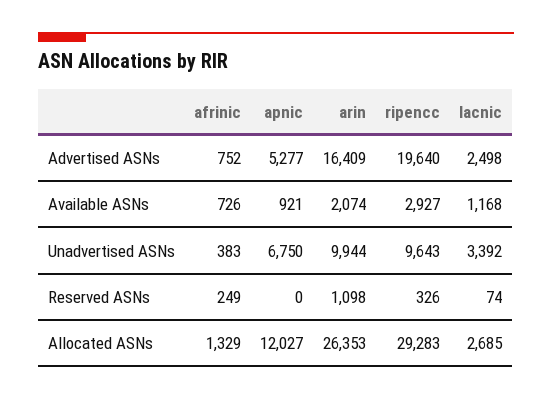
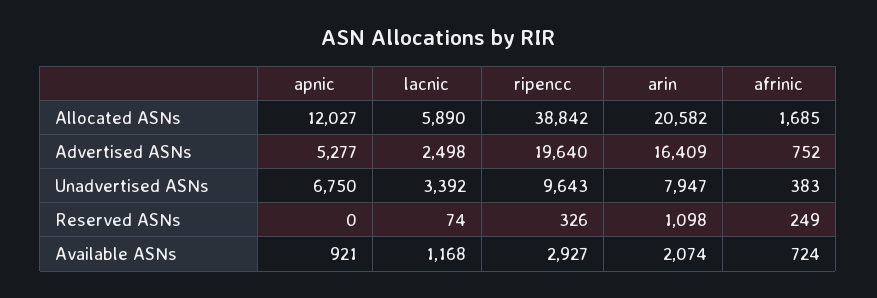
  {
    "afrinic": {
      "Advertised ASNs": 752,
-     "Available ASNs": 726,
+     "Available ASNs": 724,
      "Unadvertised ASNs": 383,
      "Reserved ASNs": 249,
-     "Allocated ASNs": 1329
+     "Allocated ASNs": 1685
    },
    "apnic": {
      "Advertised ASNs": 5277,
      "Available ASNs": 921,
      "Unadvertised ASNs": 6750,
      "Reserved ASNs": 0,
      "Allocated ASNs": 12027
    },
    "arin": {
      "Advertised ASNs": 16409,
      "Available ASNs": 2074,
-     "Unadvertised ASNs": 9944,
+     "Unadvertised ASNs": 7947,
      "Reserved ASNs": 1098,
-     "Allocated ASNs": 26353
+     "Allocated ASNs": 20582
    },
    "ripencc": {
      "Advertised ASNs": 19640,
      "Available ASNs": 2927,
      "Unadvertised ASNs": 9643,
      "Reserved ASNs": 326,
-     "Allocated ASNs": 29283
+     "Allocated ASNs": 38842
    },
    "lacnic": {
      "Advertised ASNs": 2498,
      "Available ASNs": 1168,
      "Unadvertised ASNs": 3392,
      "Reserved ASNs": 74,
-     "Allocated ASNs": 2685
+     "Allocated ASNs": 5890
    }
  }

